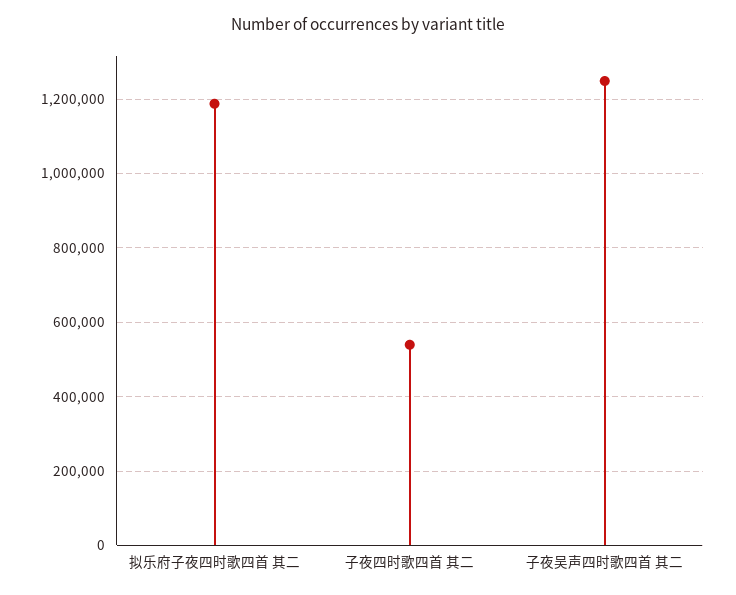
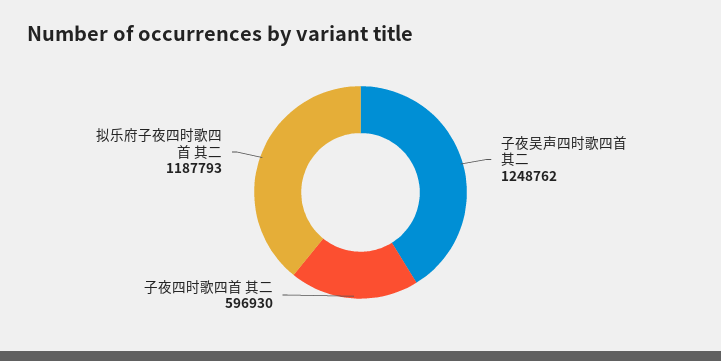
  {
    "拟乐府子夜四时歌四首 其二": 1187793,
-   "子夜四时歌四首 其二": 540000,
+   "子夜四时歌四首 其二": 596930,
    "子夜吴声四时歌四首 其二": 1248762
  }

